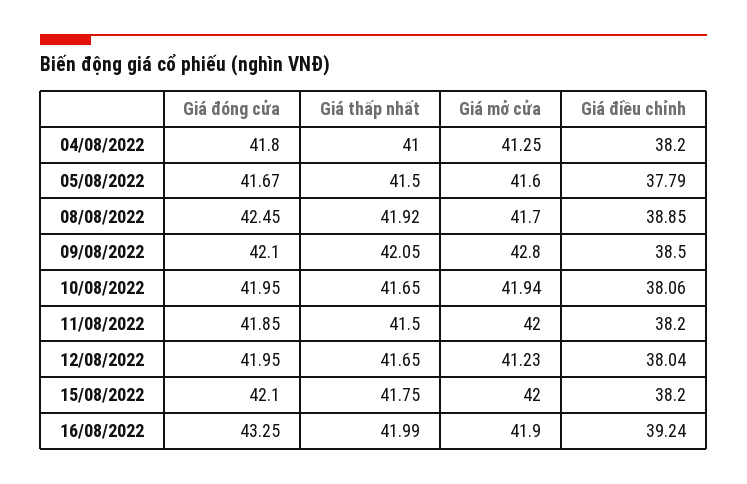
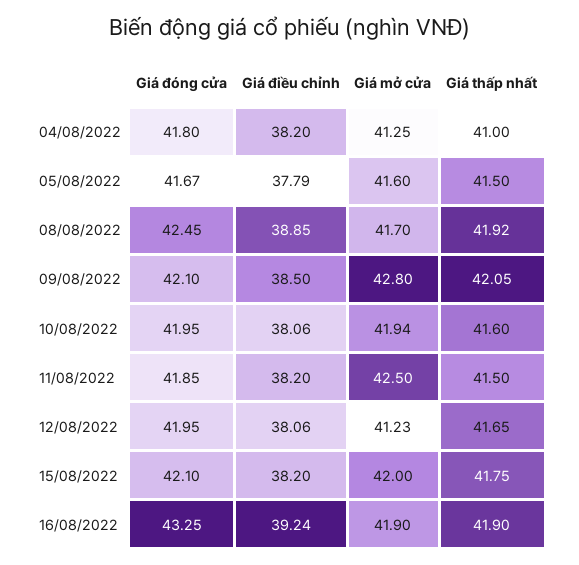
  {
    "Giá đóng cửa": {
      "04/08/2022": 41.8,
      "05/08/2022": 41.67,
      "08/08/2022": 42.45,
      "09/08/2022": 42.1,
      "10/08/2022": 41.95,
      "11/08/2022": 41.85,
      "12/08/2022": 41.95,
      "15/08/2022": 42.1,
      "16/08/2022": 43.25
    },
    "Giá thấp nhất": {
      "04/08/2022": 41,
      "05/08/2022": 41.5,
      "08/08/2022": 41.92,
      "09/08/2022": 42.05,
-     "10/08/2022": 41.65,
+     "10/08/2022": 41.6,
      "11/08/2022": 41.5,
      "12/08/2022": 41.65,
      "15/08/2022": 41.75,
-     "16/08/2022": 41.99
+     "16/08/2022": 41.9
    },
    "Giá mở cửa": {
      "04/08/2022": 41.25,
      "05/08/2022": 41.6,
      "08/08/2022": 41.7,
      "09/08/2022": 42.8,
      "10/08/2022": 41.94,
-     "11/08/2022": 42,
+     "11/08/2022": 42.5,
      "12/08/2022": 41.23,
      "15/08/2022": 42,
      "16/08/2022": 41.9
    },
    "Giá điều chỉnh": {
      "04/08/2022": 38.2,
      "05/08/2022": 37.79,
      "08/08/2022": 38.85,
      "09/08/2022": 38.5,
      "10/08/2022": 38.06,
      "11/08/2022": 38.2,
-     "12/08/2022": 38.04,
+     "12/08/2022": 38.06,
      "15/08/2022": 38.2,
      "16/08/2022": 39.24
    }
  }

